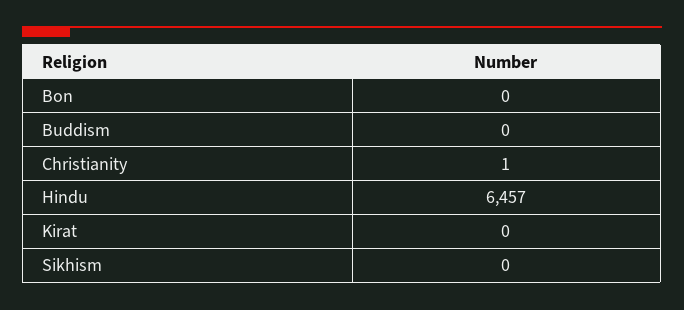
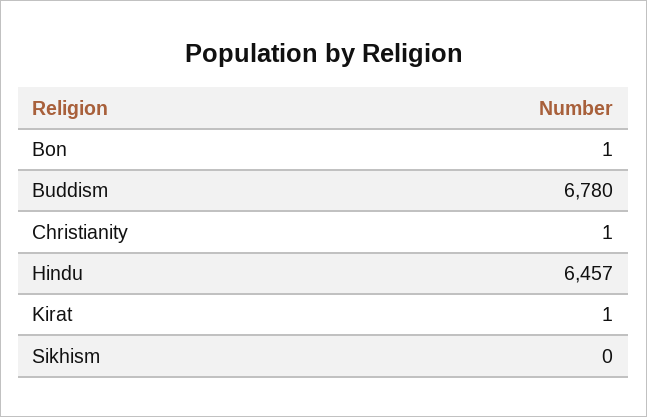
  {
-   "Bon": 0,
+   "Bon": 1,
-   "Buddism": 0,
+   "Buddism": 6780,
    "Christianity": 1,
    "Hindu": 6457,
-   "Kirat": 0,
+   "Kirat": 1,
    "Sikhism": 0
  }

